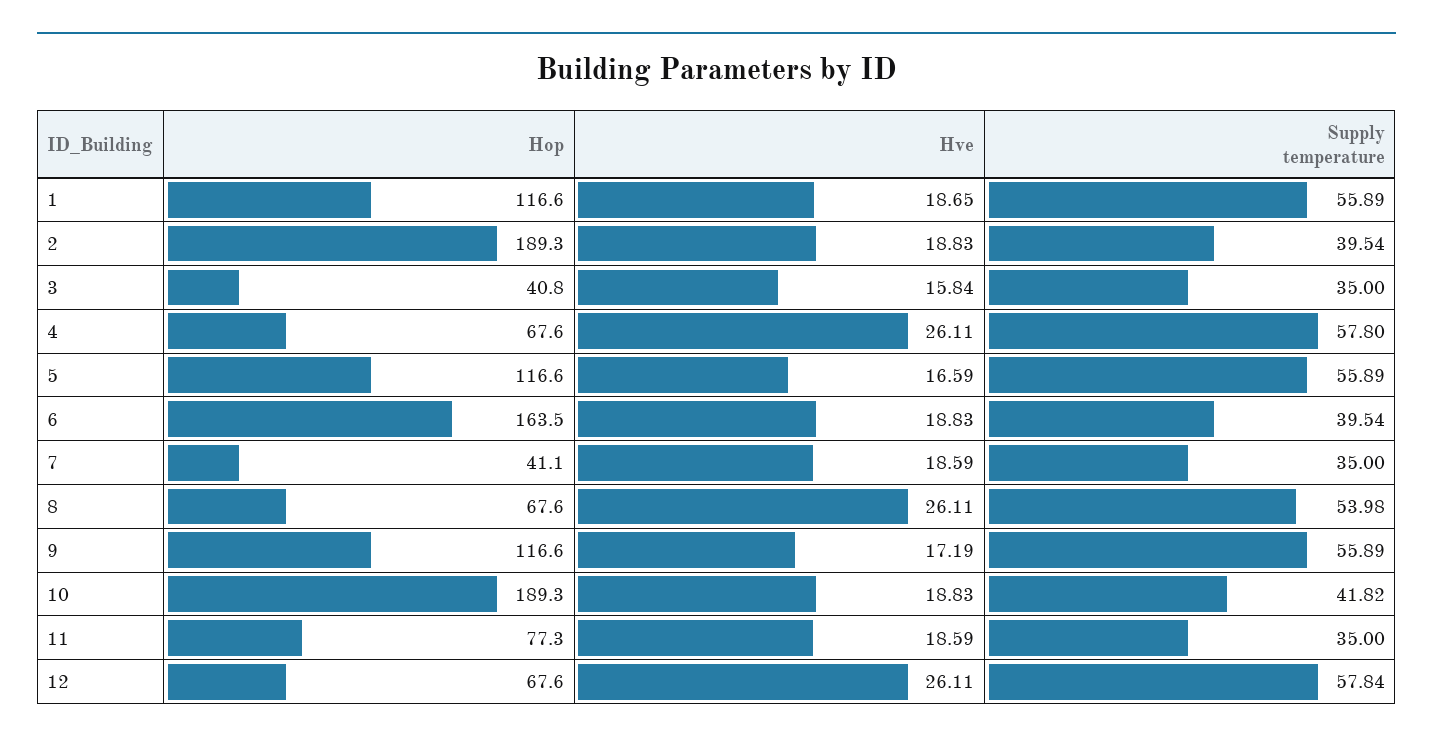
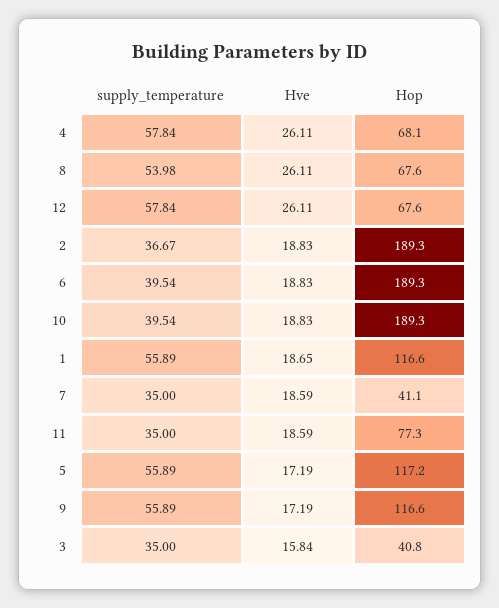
  {
    "Hop": {
      "1": 116.6,
      "2": 189.3,
      "3": 40.8,
-     "4": 67.6,
+     "4": 68.1,
-     "5": 116.6,
+     "5": 117.2,
-     "6": 163.5,
+     "6": 189.3,
      "7": 41.1,
      "8": 67.6,
      "9": 116.6,
      "10": 189.3,
      "11": 77.3,
      "12": 67.6
    },
    "Hve": {
      "1": 18.65,
      "2": 18.83,
      "3": 15.84,
      "4": 26.11,
-     "5": 16.59,
+     "5": 17.19,
      "6": 18.83,
      "7": 18.59,
      "8": 26.11,
      "9": 17.19,
      "10": 18.83,
      "11": 18.59,
      "12": 26.11
    },
    "Supply temperature": {
      "1": 55.89,
-     "2": 39.54,
+     "2": 36.67,
      "3": 35,
-     "4": 57.8,
+     "4": 57.84,
      "5": 55.89,
      "6": 39.54,
      "7": 35,
      "8": 53.98,
      "9": 55.89,
-     "10": 41.82,
+     "10": 39.54,
      "11": 35,
      "12": 57.84
    }
  }

